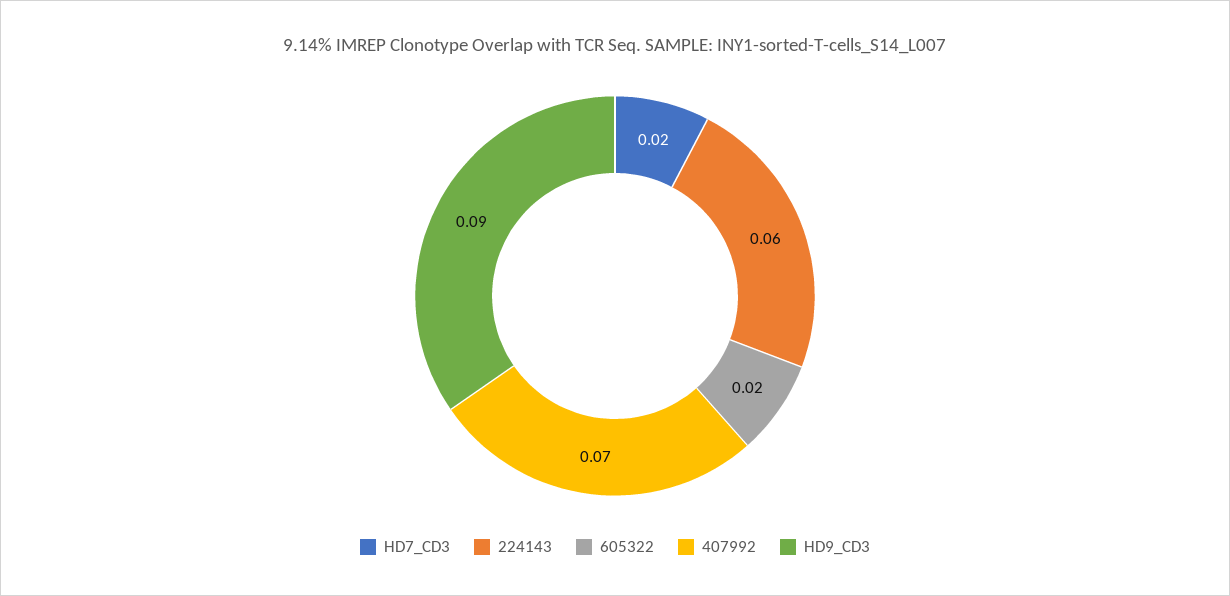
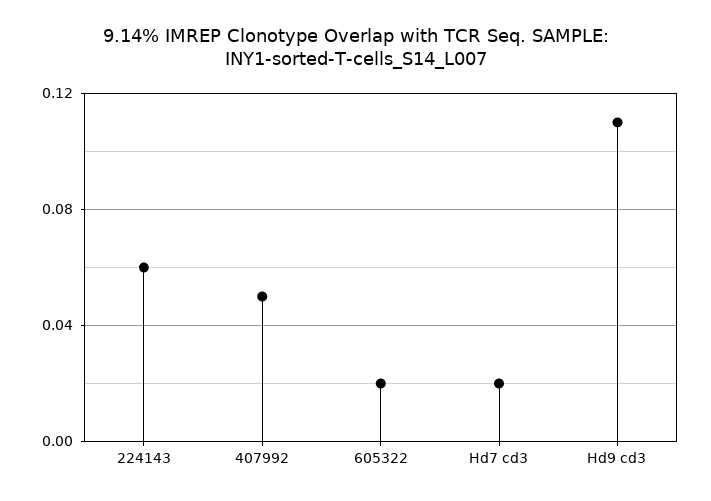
  {
    "HD7_CD3": 0.02,
    "224143": 0.06,
    "605322": 0.02,
-   "407992": 0.07,
+   "407992": 0.05,
-   "HD9_CD3": 0.09
+   "HD9_CD3": 0.11
  }

